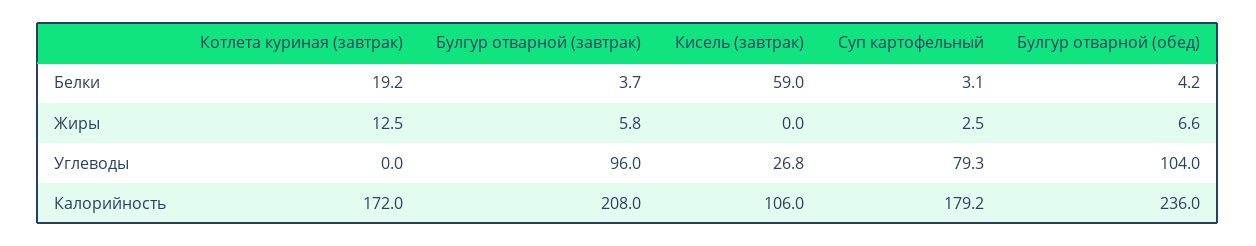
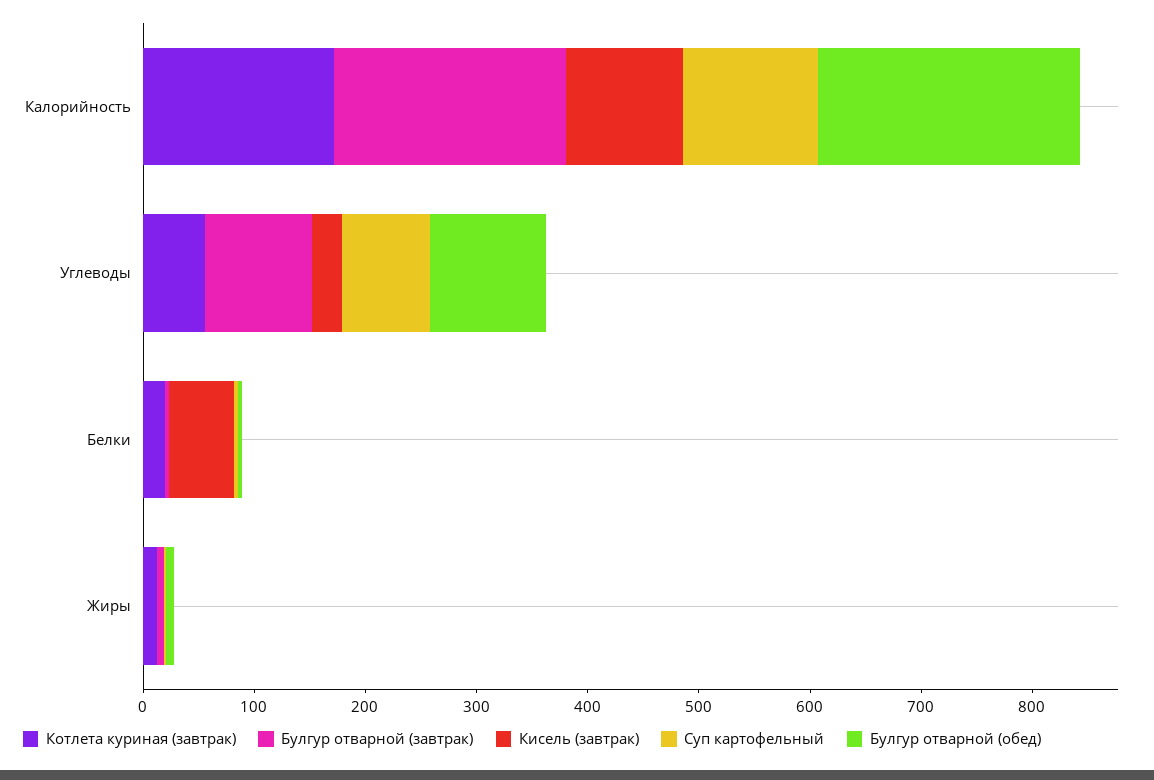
  {
    "Котлета куриная (завтрак)": {
      "Белки": 19.2,
      "Жиры": 12.5,
-     "Углеводы": 0,
+     "Углеводы": 60,
      "Калорийность": 172
    },
    "Булгур отварной (завтрак)": {
      "Белки": 3.7,
      "Жиры": 5.8,
      "Углеводы": 96,
      "Калорийность": 208
    },
    "Кисель (завтрак)": {
      "Белки": 59,
      "Жиры": 0,
      "Углеводы": 26.8,
      "Калорийность": 106
    },
    "Суп картофельный": {
      "Белки": 3.1,
      "Жиры": 2.5,
      "Углеводы": 79.3,
-     "Калорийность": 179.2
+     "Калорийность": 120
    },
    "Булгур отварной (обед)": {
      "Белки": 4.2,
      "Жиры": 6.6,
      "Углеводы": 104,
      "Калорийность": 236
    }
  }

